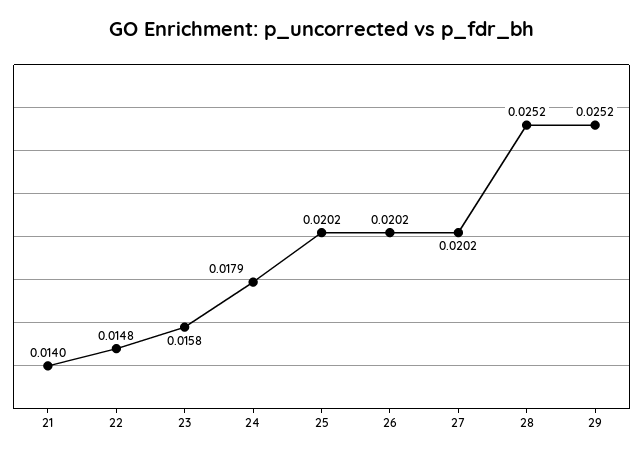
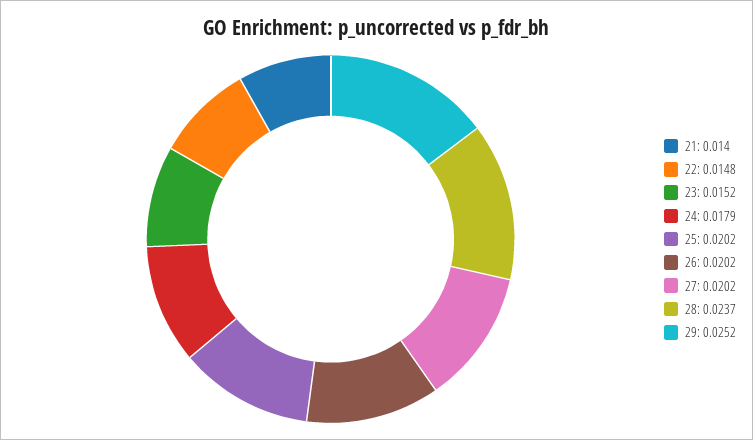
  {
    "21": 0.014,
    "22": 0.0148,
-   "23": 0.0158,
+   "23": 0.0152,
    "24": 0.0179,
    "25": 0.0202,
    "26": 0.0202,
    "27": 0.0202,
-   "28": 0.0252,
+   "28": 0.0237,
    "29": 0.0252
  }

